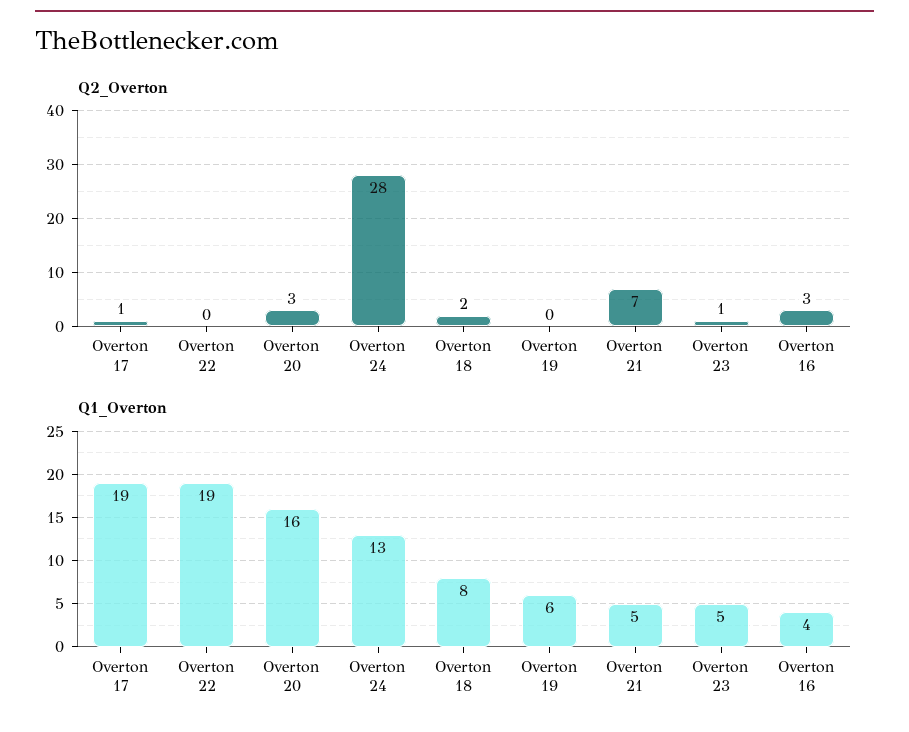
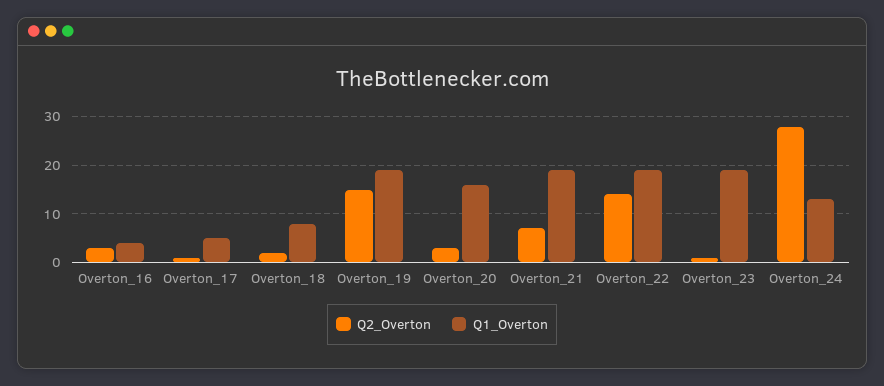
  {
    "Q2_Overton": {
      "Overton 17": 1,
-     "Overton 22": 0,
+     "Overton 22": 15,
      "Overton 20": 3,
      "Overton 24": 28,
      "Overton 18": 2,
-     "Overton 19": 0,
+     "Overton 19": 15,
      "Overton 21": 7,
      "Overton 23": 1,
      "Overton 16": 3
    },
    "Q1_Overton": {
-     "Overton 17": 19,
+     "Overton 17": 5,
      "Overton 22": 19,
      "Overton 20": 16,
      "Overton 24": 13,
      "Overton 18": 8,
-     "Overton 19": 6,
+     "Overton 19": 20,
-     "Overton 21": 5,
+     "Overton 21": 20,
-     "Overton 23": 5,
+     "Overton 23": 20,
      "Overton 16": 4
    }
  }

